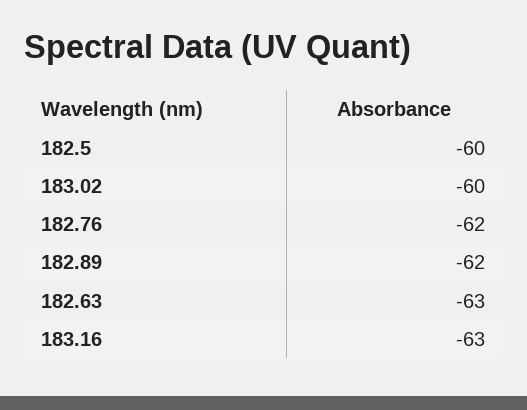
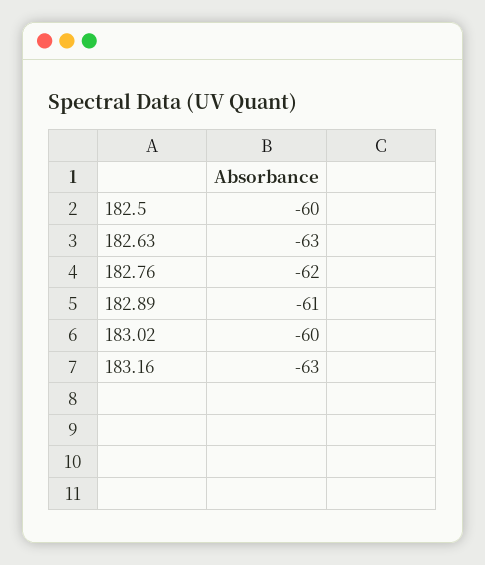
  {
    "182.5": -60,
    "183.02": -60,
    "182.76": -62,
-   "182.89": -62,
+   "182.89": -61,
    "182.63": -63,
    "183.16": -63
  }

